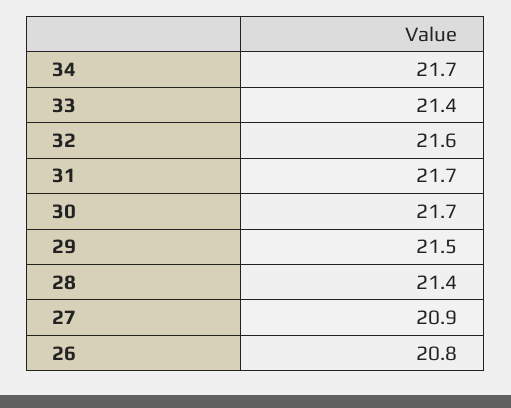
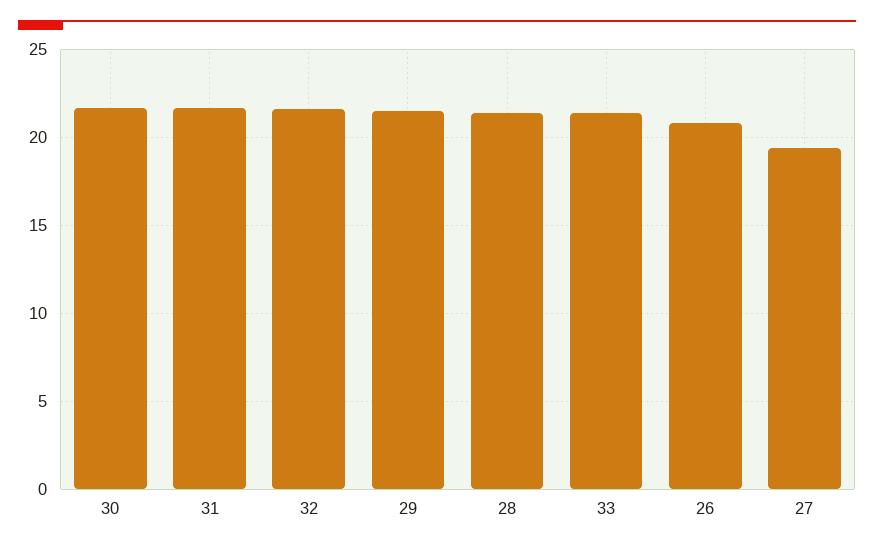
  {
-   "34": 21.7,
    "33": 21.4,
    "32": 21.6,
    "31": 21.7,
    "30": 21.7,
    "29": 21.5,
    "28": 21.4,
-   "27": 20.9,
+   "27": 19.5,
    "26": 20.8
  }

